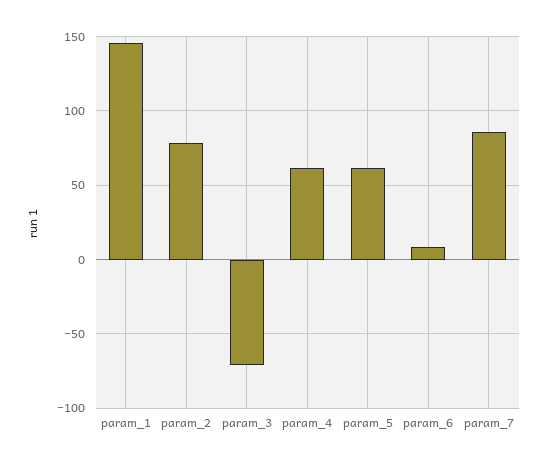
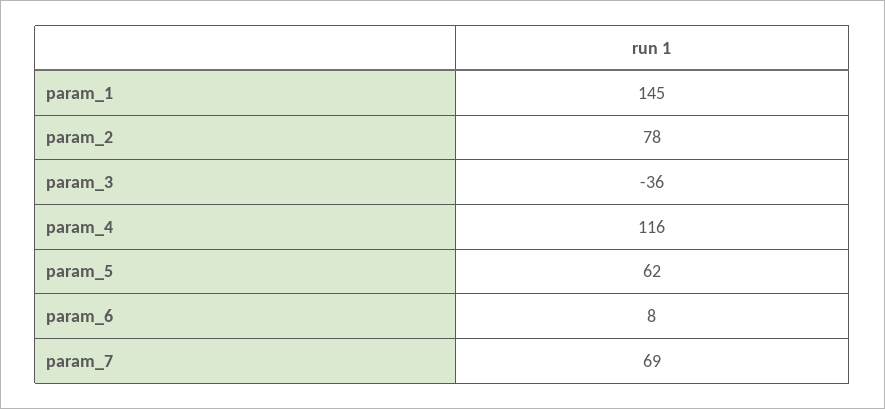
  {
    "param_1": 145,
    "param_2": 78,
-   "param_3": -70,
+   "param_3": -36,
-   "param_4": 60,
+   "param_4": 116,
    "param_5": 62,
    "param_6": 8,
-   "param_7": 85
+   "param_7": 69
  }

